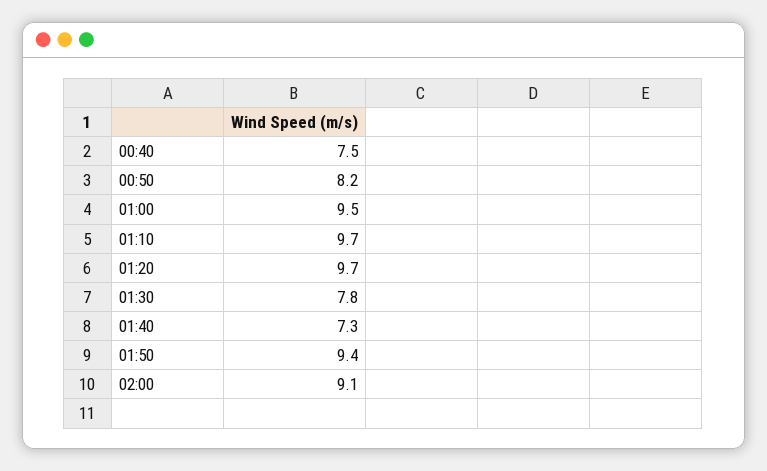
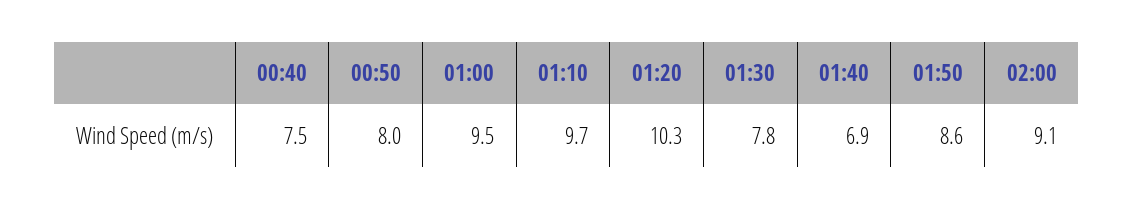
  {
    "00:40": 7.5,
-   "00:50": 8.2,
+   "00:50": 8,
    "01:00": 9.5,
    "01:10": 9.7,
-   "01:20": 9.7,
+   "01:20": 10.3,
    "01:30": 7.8,
-   "01:40": 7.3,
+   "01:40": 6.9,
-   "01:50": 9.4,
+   "01:50": 8.6,
    "02:00": 9.1
  }

